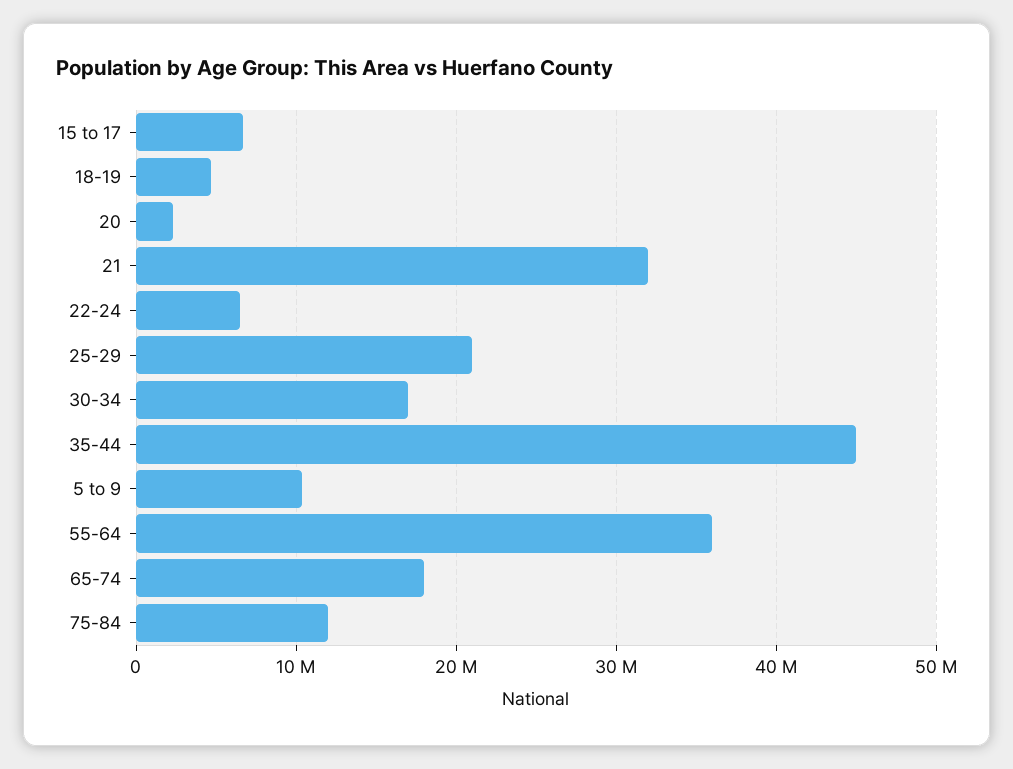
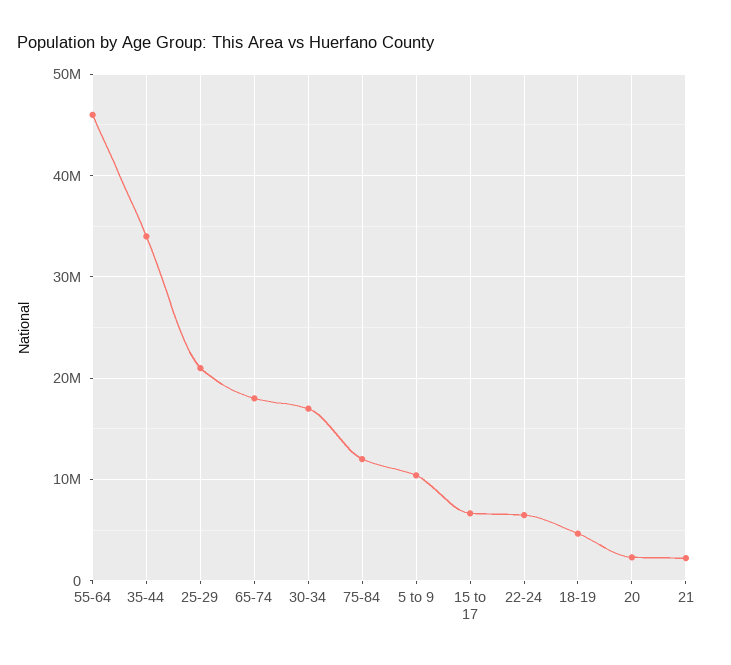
  {
    "15 to 17": 7000000,
    "18-19": 5000000,
    "20": 2000000,
-   "21": 32000000,
+   "21": 2000000,
    "22-24": 6000000,
    "25-29": 21000000,
    "30-34": 17000000,
-   "35-44": 45000000,
+   "35-44": 34000000,
    "5 to 9": 10000000,
-   "55-64": 36000000,
+   "55-64": 46000000,
    "65-74": 18000000,
    "75-84": 12000000
  }

